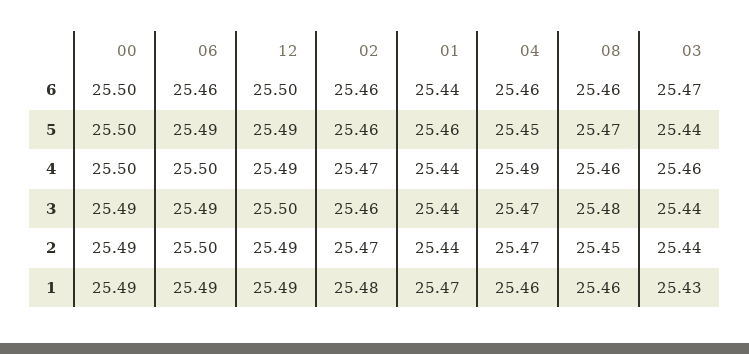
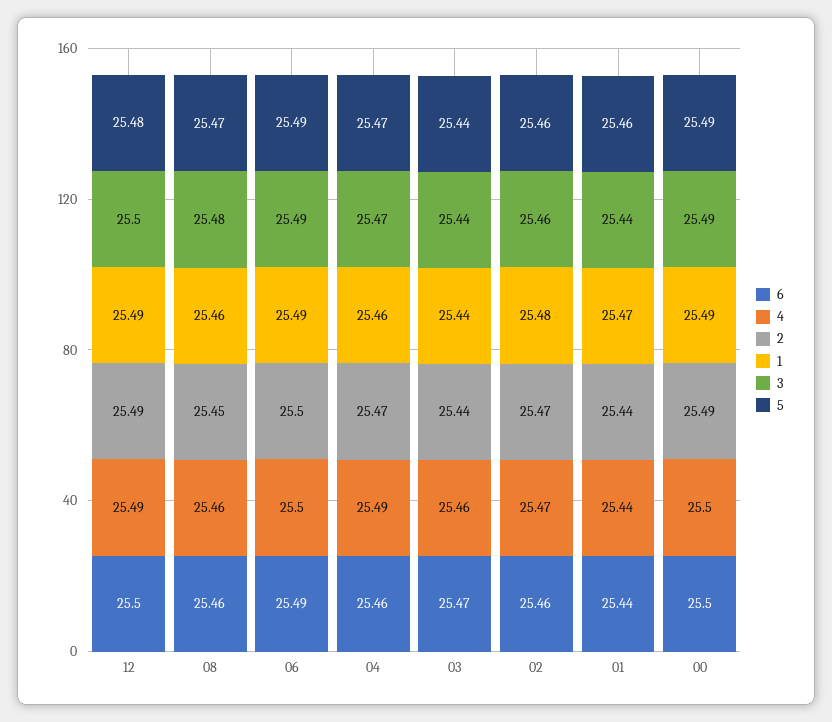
  {
    "6": {
      "00": 25.5,
-     "06": 25.46,
+     "06": 25.49,
      "12": 25.5,
      "02": 25.46,
      "01": 25.44,
      "04": 25.46,
      "08": 25.46,
      "03": 25.47
    },
    "5": {
-     "00": 25.5,
+     "00": 25.49,
      "06": 25.49,
-     "12": 25.49,
+     "12": 25.48,
      "02": 25.46,
      "01": 25.46,
-     "04": 25.45,
+     "04": 25.47,
      "08": 25.47,
      "03": 25.44
    },
    "4": {
      "00": 25.5,
      "06": 25.5,
      "12": 25.49,
      "02": 25.47,
      "01": 25.44,
      "04": 25.49,
      "08": 25.46,
      "03": 25.46
    },
    "3": {
      "00": 25.49,
      "06": 25.49,
      "12": 25.5,
      "02": 25.46,
      "01": 25.44,
      "04": 25.47,
      "08": 25.48,
      "03": 25.44
    },
    "2": {
      "00": 25.49,
      "06": 25.5,
      "12": 25.49,
      "02": 25.47,
      "01": 25.44,
      "04": 25.47,
      "08": 25.45,
      "03": 25.44
    },
    "1": {
      "00": 25.49,
      "06": 25.49,
      "12": 25.49,
      "02": 25.48,
      "01": 25.47,
      "04": 25.46,
      "08": 25.46,
-     "03": 25.43
+     "03": 25.44
    }
  }

